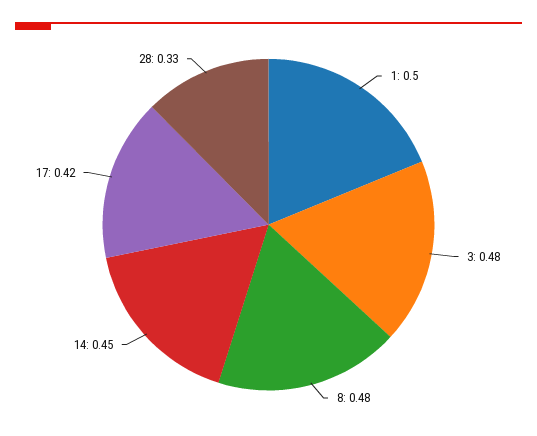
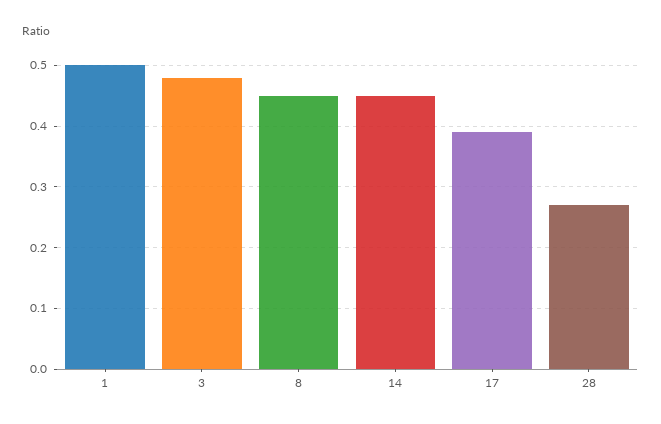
  {
    "1": 0.5,
    "3": 0.48,
-   "8": 0.48,
+   "8": 0.45,
    "14": 0.45,
-   "17": 0.42,
+   "17": 0.39,
-   "28": 0.33
+   "28": 0.27
  }

